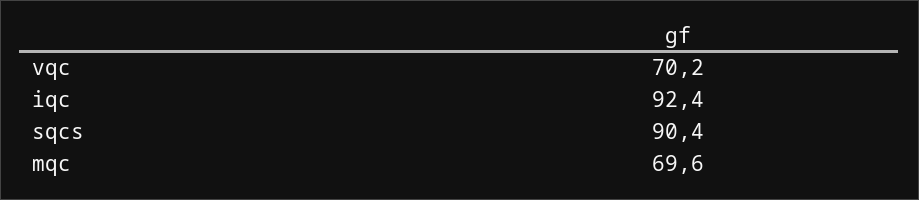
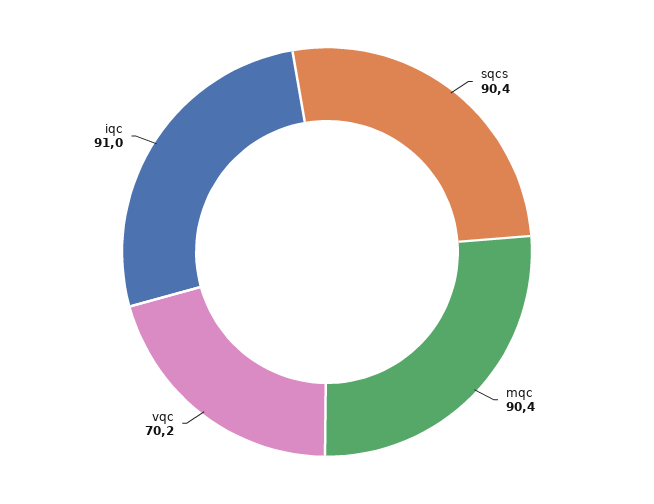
  {
    "vqc": 70.2,
-   "iqc": 92.4,
+   "iqc": 91,
    "sqcs": 90.4,
-   "mqc": 69.6
+   "mqc": 90.4
  }

